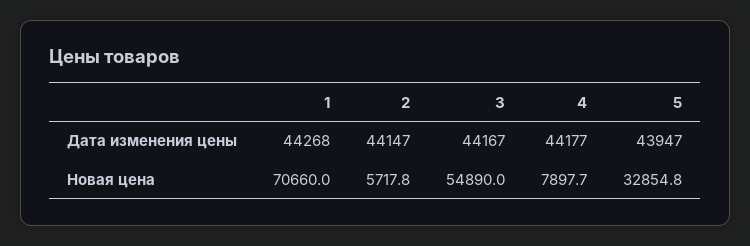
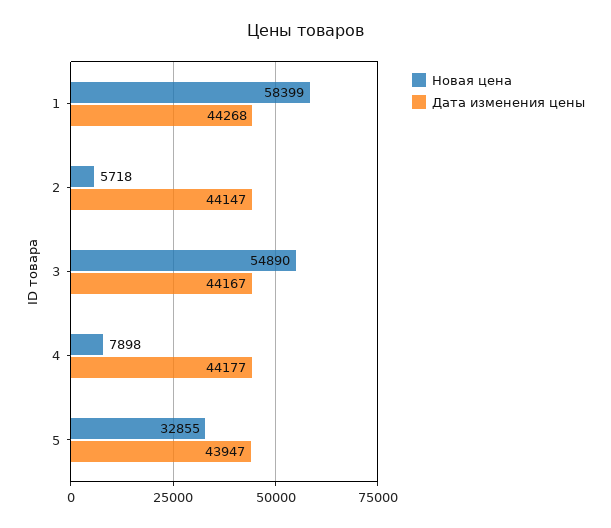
  {
    "Дата изменения цены": {
      "1": 44268,
      "2": 44147,
      "3": 44167,
      "4": 44177,
      "5": 43947
    },
    "Новая цена": {
-     "1": 70660,
+     "1": 58399,
      "2": 5717.8,
      "3": 54890,
      "4": 7897.7,
      "5": 32854.8
    }
  }

